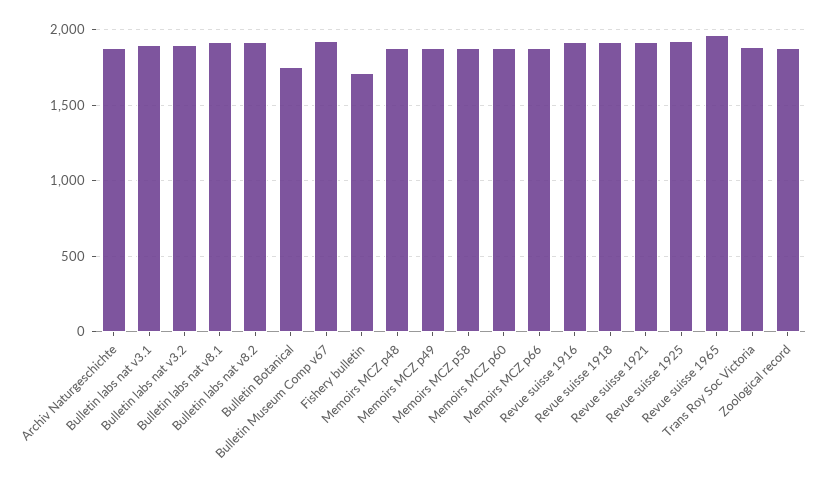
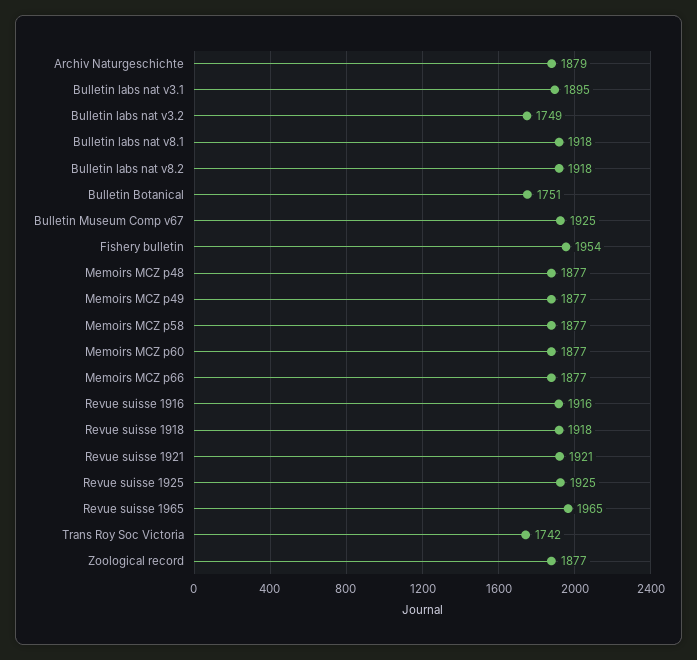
  {
    "Archiv Naturgeschichte": 1879,
    "Bulletin labs nat v3.1": 1895,
-   "Bulletin labs nat v3.2": 1900,
+   "Bulletin labs nat v3.2": 1749,
    "Bulletin labs nat v8.1": 1918,
    "Bulletin labs nat v8.2": 1918,
    "Bulletin Botanical": 1751,
    "Bulletin Museum Comp v67": 1925,
-   "Fishery bulletin": 1700,
+   "Fishery bulletin": 1954,
    "Memoirs MCZ p48": 1877,
    "Memoirs MCZ p49": 1877,
    "Memoirs MCZ p58": 1877,
    "Memoirs MCZ p60": 1877,
    "Memoirs MCZ p66": 1877,
    "Revue suisse 1916": 1916,
    "Revue suisse 1918": 1918,
    "Revue suisse 1921": 1921,
    "Revue suisse 1925": 1925,
    "Revue suisse 1965": 1965,
-   "Trans Roy Soc Victoria": 1900,
+   "Trans Roy Soc Victoria": 1742,
    "Zoological record": 1877
  }

